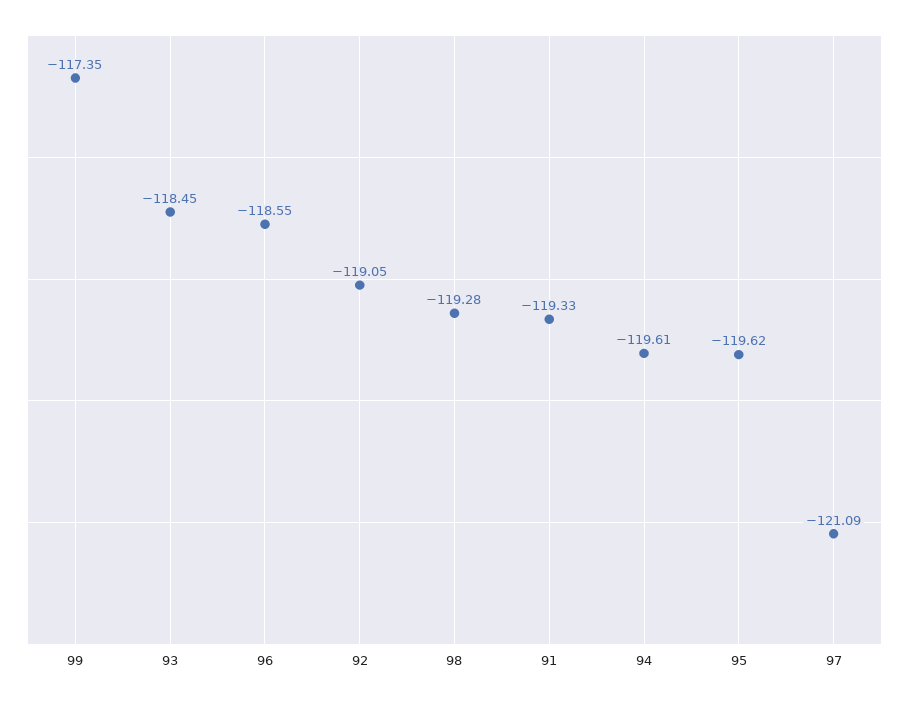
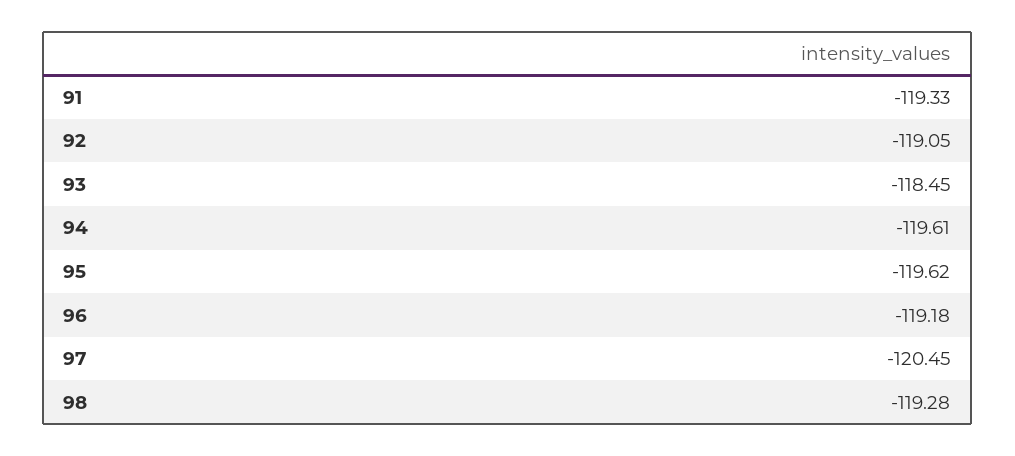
  {
-   "99": -117.35,
    "93": -118.45,
-   "96": -118.55,
+   "96": -119.18,
    "92": -119.05,
    "98": -119.28,
    "91": -119.33,
    "94": -119.61,
    "95": -119.62,
-   "97": -121.09
+   "97": -120.45
  }

